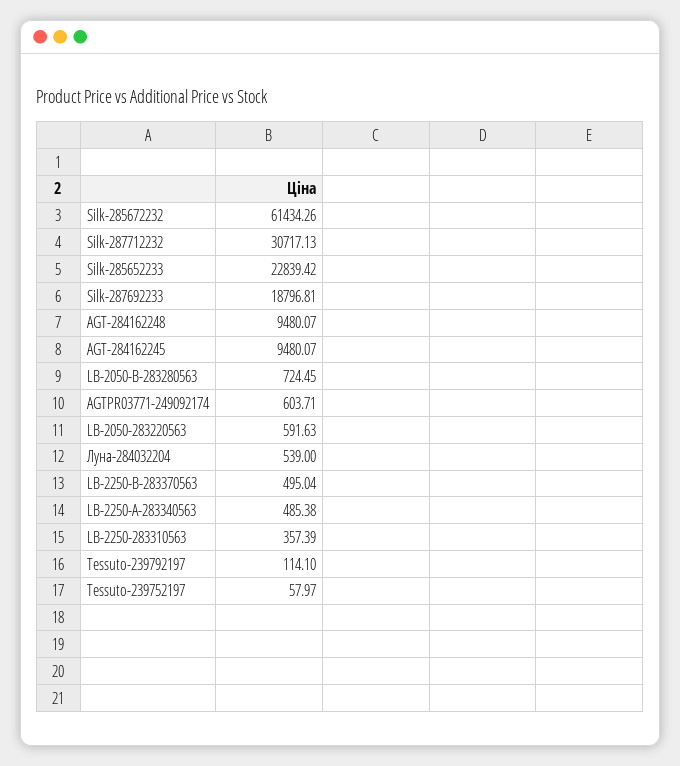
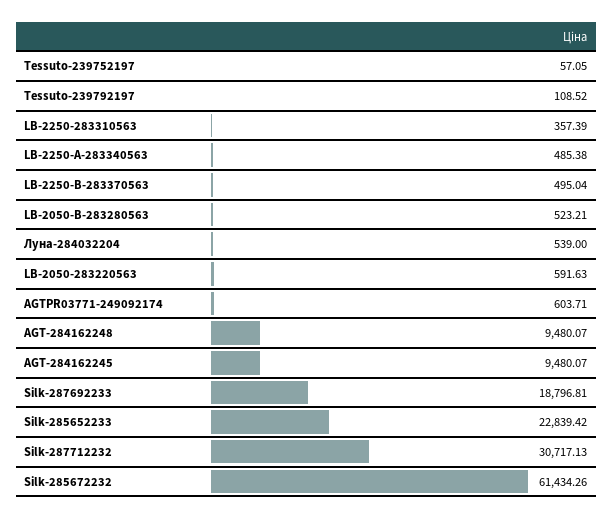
  {
    "Silk-285672232": 61434.26,
    "Silk-287712232": 30717.13,
    "Silk-285652233": 22839.42,
    "Silk-287692233": 18796.81,
    "AGT-284162248": 9480.07,
    "AGT-284162245": 9480.07,
-   "LB-2050-В-283280563": 724.45,
+   "LB-2050-В-283280563": 523.21,
    "AGTPR03771-249092174": 603.71,
    "LB-2050-283220563": 591.63,
    "Луна-284032204": 539,
    "LB-2250-В-283370563": 495.04,
    "LB-2250-А-283340563": 485.38,
    "LB-2250-283310563": 357.39,
-   "Tessuto-239792197": 114.1,
+   "Tessuto-239792197": 108.52,
-   "Tessuto-239752197": 57.97
+   "Tessuto-239752197": 57.05
  }

